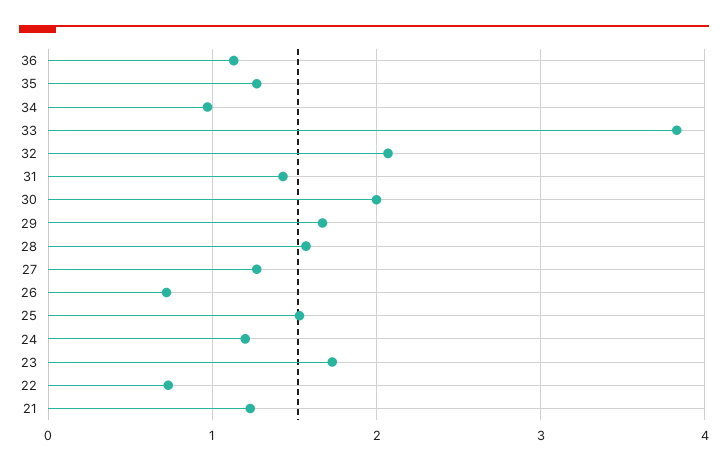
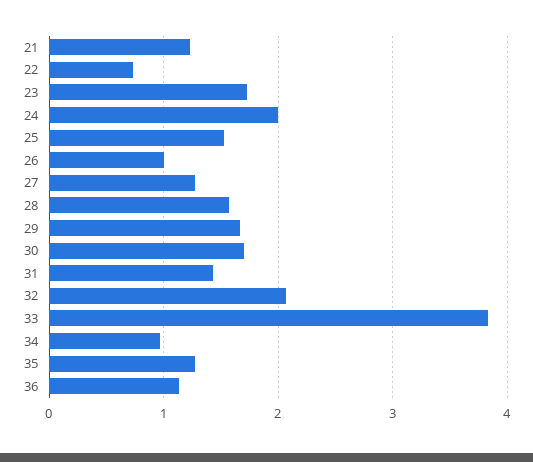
  {
    "36": 1.1,
    "35": 1.3,
    "34": 1,
    "33": 3.8,
    "32": 2.1,
    "31": 1.4,
-   "30": 2,
+   "30": 1.7,
    "29": 1.7,
    "28": 1.6,
    "27": 1.3,
-   "26": 0.7,
+   "26": 1,
    "25": 1.5,
-   "24": 1.2,
+   "24": 2,
    "23": 1.7,
    "22": 0.7,
    "21": 1.2
  }

